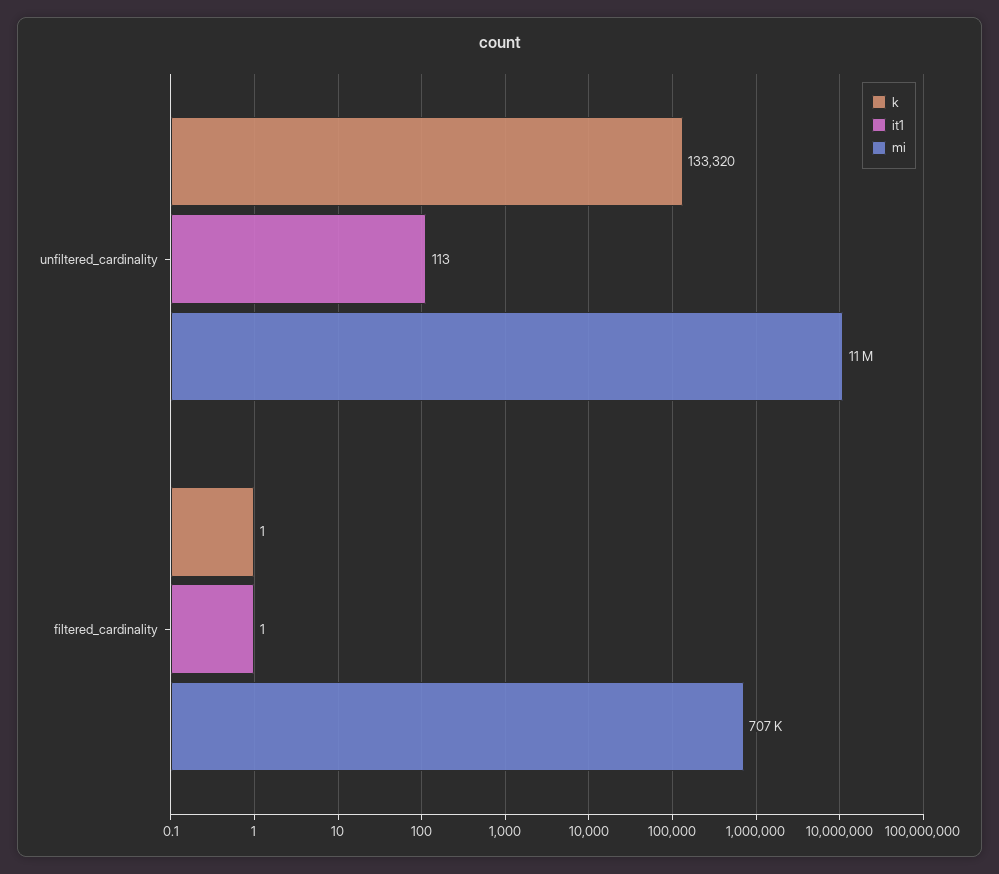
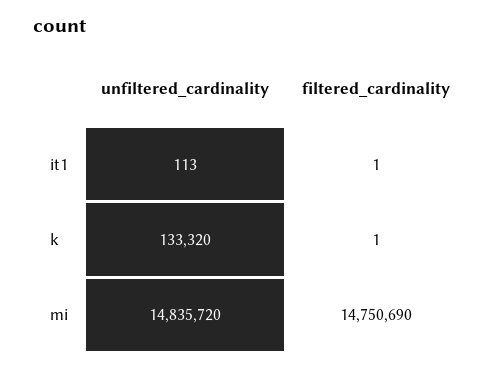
  {
    "k": {
      "unfiltered_cardinality": 133320,
      "filtered_cardinality": 1
    },
    "it1": {
      "unfiltered_cardinality": 113,
      "filtered_cardinality": 1
    },
    "mi": {
-     "unfiltered_cardinality": 11000000,
+     "unfiltered_cardinality": 14835720,
-     "filtered_cardinality": 707000
+     "filtered_cardinality": 14750690
    }
  }

